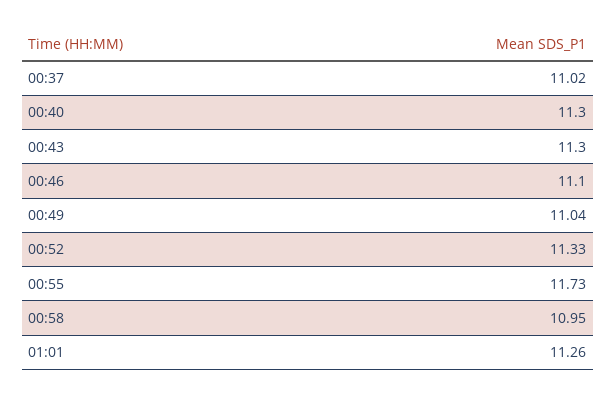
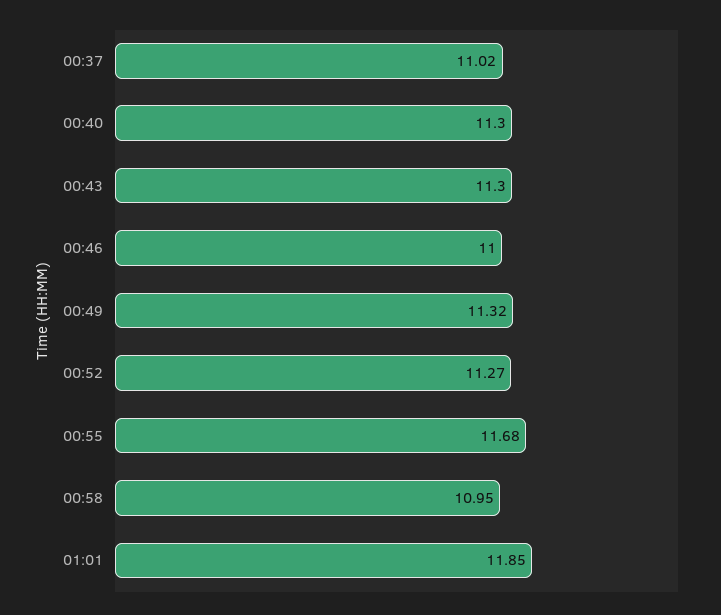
  {
    "00:37": 11.02,
    "00:40": 11.3,
    "00:43": 11.3,
-   "00:46": 11.1,
+   "00:46": 11,
-   "00:49": 11.04,
+   "00:49": 11.32,
-   "00:52": 11.33,
+   "00:52": 11.27,
-   "00:55": 11.73,
+   "00:55": 11.68,
    "00:58": 10.95,
-   "01:01": 11.26
+   "01:01": 11.85
  }

